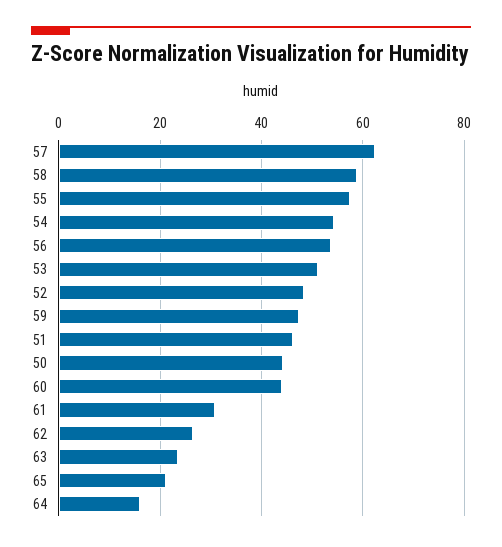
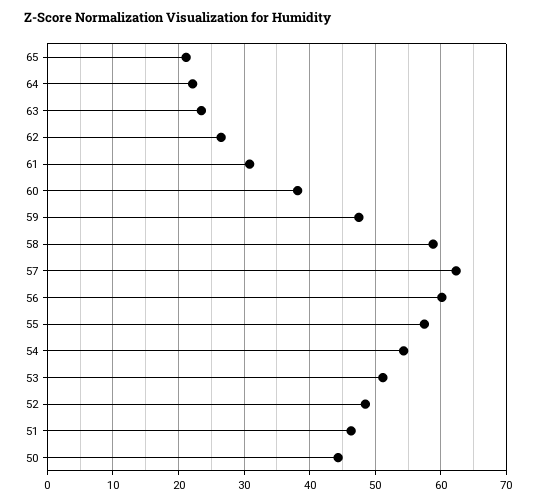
  {
    "57": 62,
    "58": 59,
    "55": 58,
    "54": 54,
-   "56": 54,
+   "56": 60,
    "53": 51,
    "52": 49,
    "59": 48,
    "51": 46,
    "50": 44,
-   "60": 44,
+   "60": 38,
    "61": 31,
    "62": 27,
    "63": 24,
    "65": 21,
-   "64": 16
+   "64": 22
  }

